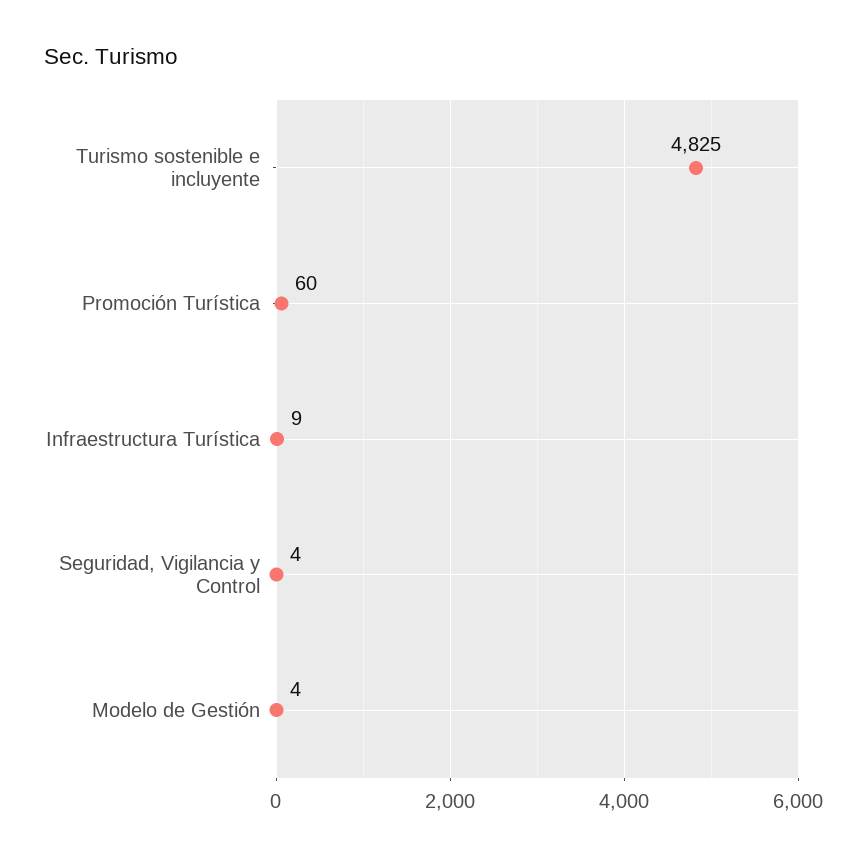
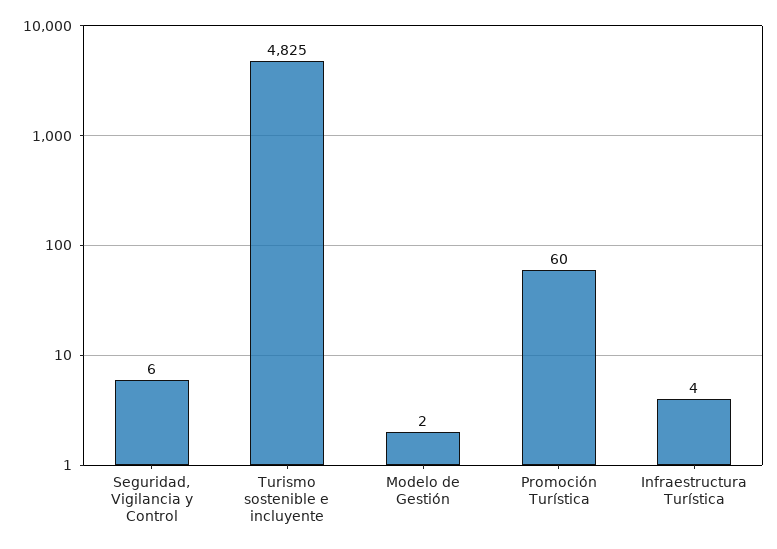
  {
    "Turismo sostenible e incluyente": 4825,
    "Promoción Turística": 60,
-   "Infraestructura Turística": 9,
+   "Infraestructura Turística": 4,
-   "Seguridad, Vigilancia y Control": 4,
+   "Seguridad, Vigilancia y Control": 6,
-   "Modelo de Gestión": 4
+   "Modelo de Gestión": 2
  }

